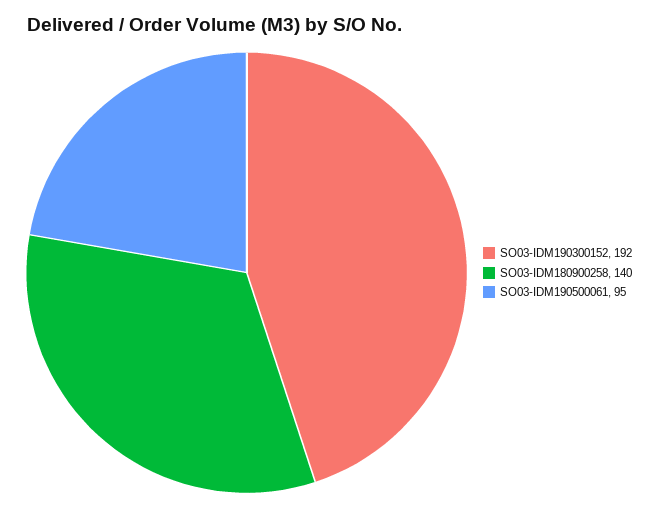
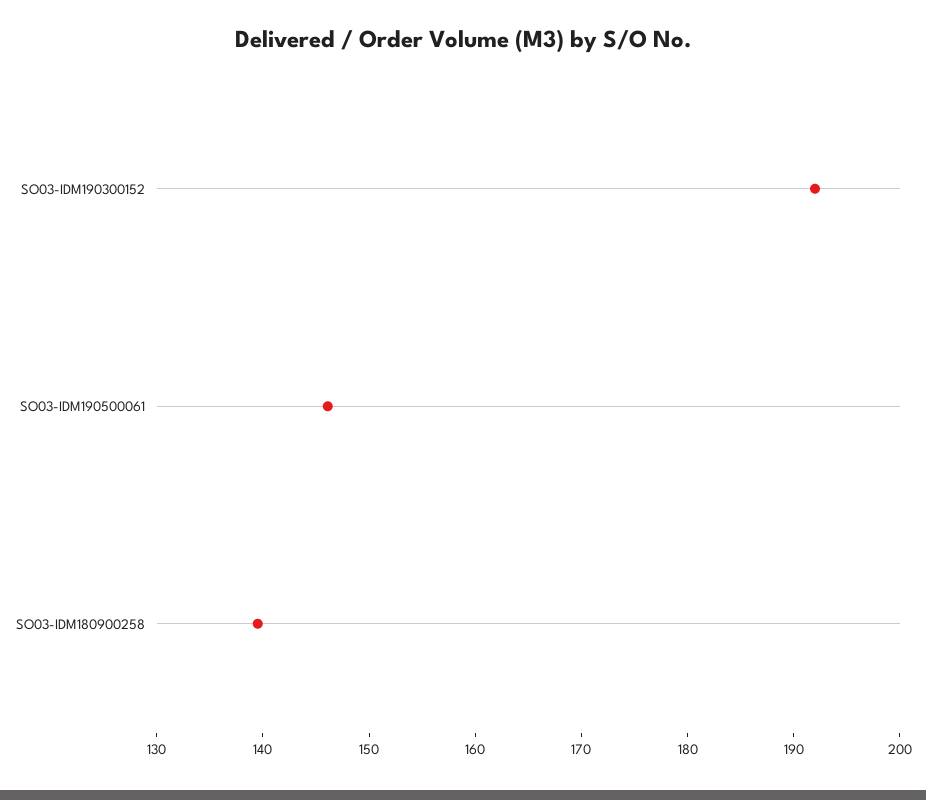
  {
    "SO03-IDM190300152": 192,
    "SO03-IDM180900258": 140,
-   "SO03-IDM190500061": 95
+   "SO03-IDM190500061": 146
  }

